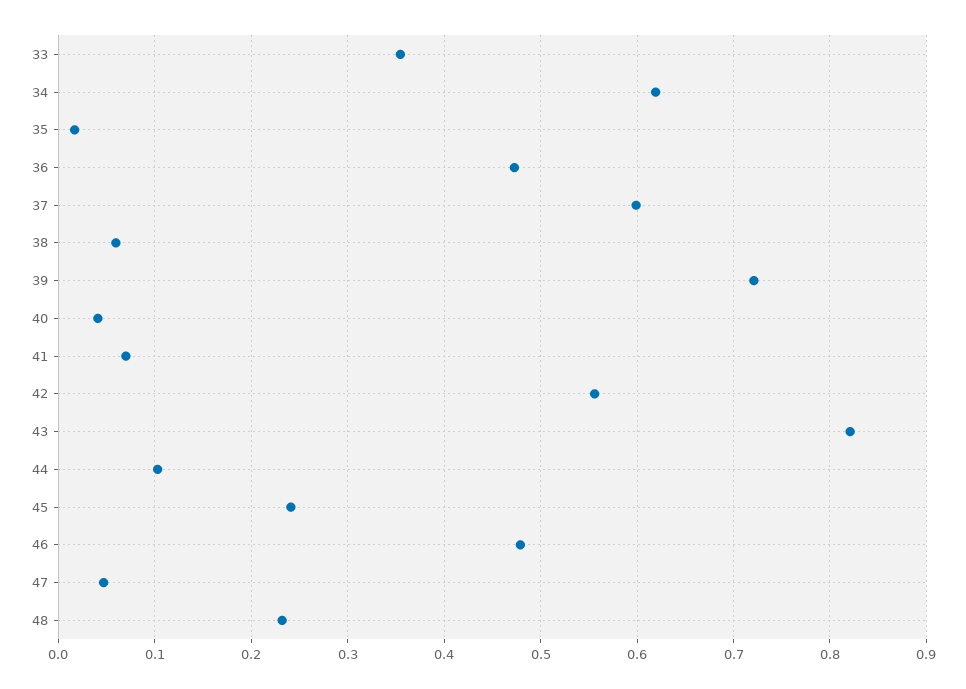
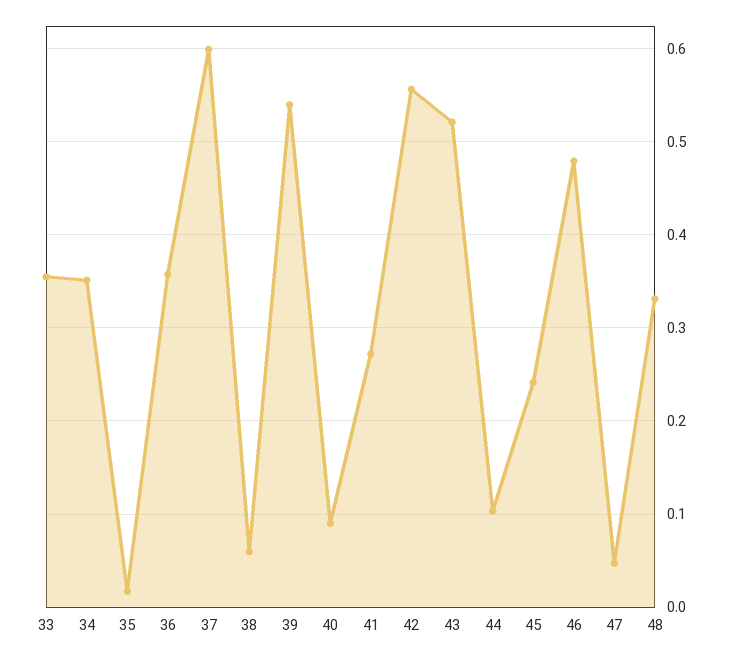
  {
    "33": 0.35,
-   "34": 0.62,
+   "34": 0.35,
    "35": 0.02,
-   "36": 0.47,
+   "36": 0.36,
    "37": 0.6,
    "38": 0.06,
-   "39": 0.72,
+   "39": 0.54,
-   "40": 0.04,
+   "40": 0.09,
-   "41": 0.07,
+   "41": 0.27,
    "42": 0.56,
-   "43": 0.82,
+   "43": 0.52,
    "44": 0.1,
    "45": 0.24,
    "46": 0.48,
    "47": 0.05,
-   "48": 0.23
+   "48": 0.33
  }

